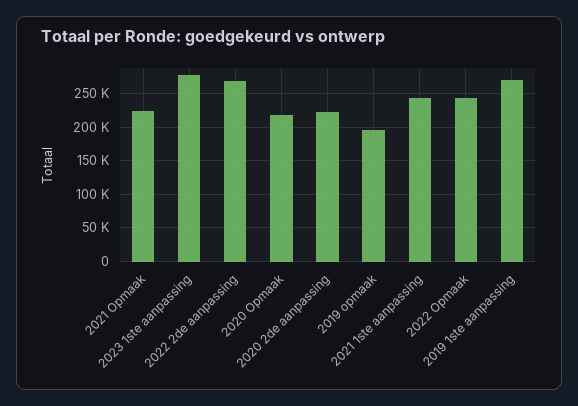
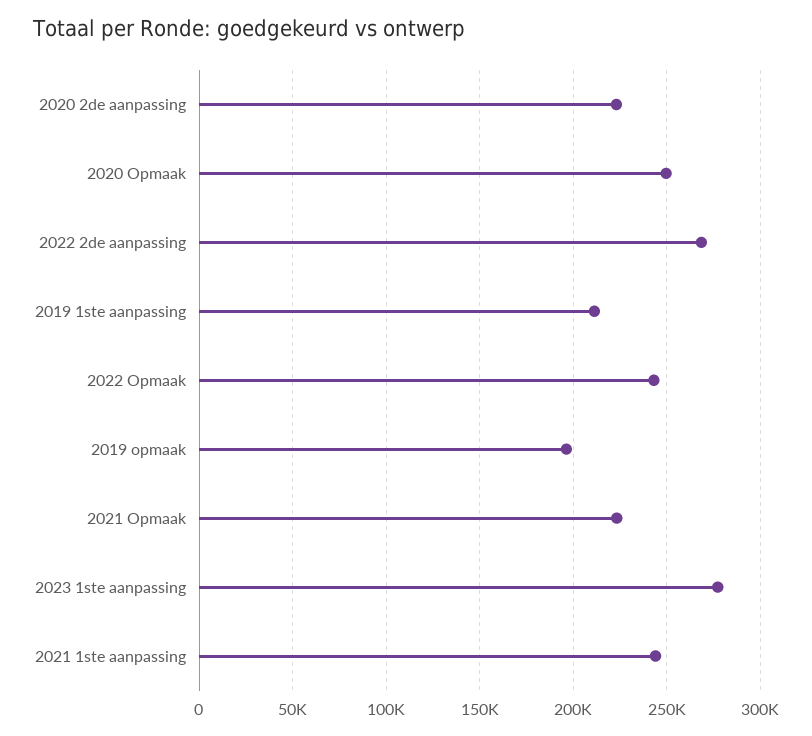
  {
    "2021 Opmaak": 225000,
    "2023 1ste aanpassing": 275000,
    "2022 2de aanpassing": 270000,
-   "2020 Opmaak": 220000,
+   "2020 Opmaak": 250000,
    "2020 2de aanpassing": 225000,
    "2019 opmaak": 195000,
    "2021 1ste aanpassing": 245000,
    "2022 Opmaak": 245000,
-   "2019 1ste aanpassing": 270000
+   "2019 1ste aanpassing": 210000
  }

